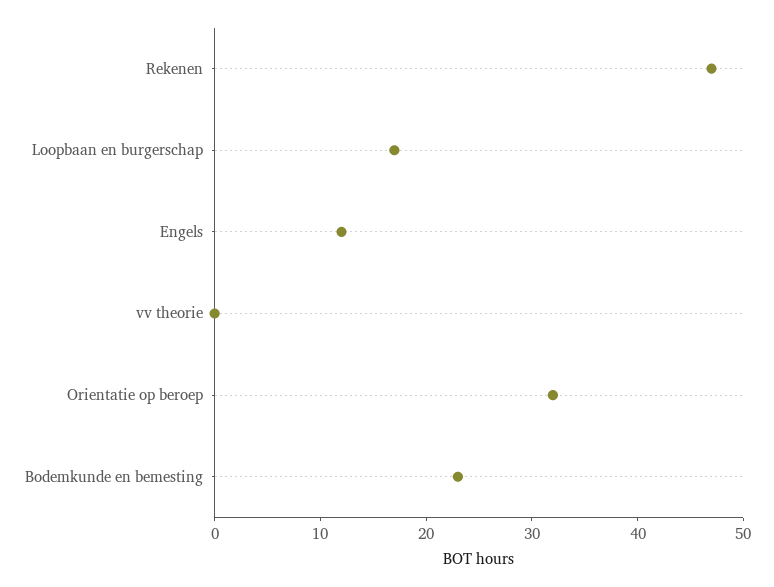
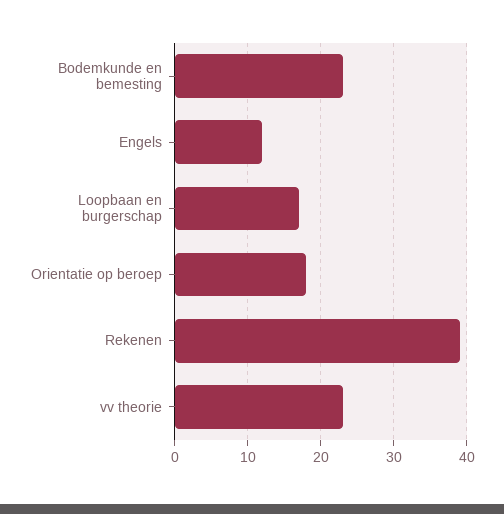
  {
-   "Rekenen": 47,
+   "Rekenen": 39,
    "Loopbaan en burgerschap": 17,
    "Engels": 12,
-   "vv theorie": 0,
+   "vv theorie": 23,
-   "Orientatie op beroep": 32,
+   "Orientatie op beroep": 18,
    "Bodemkunde en bemesting": 23
  }

